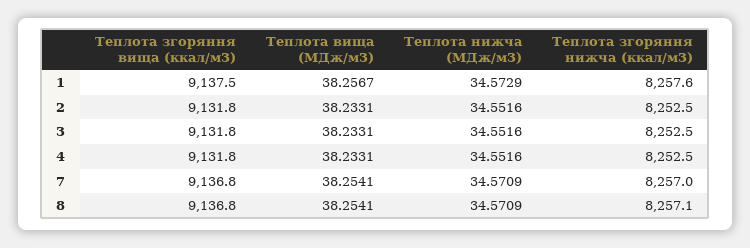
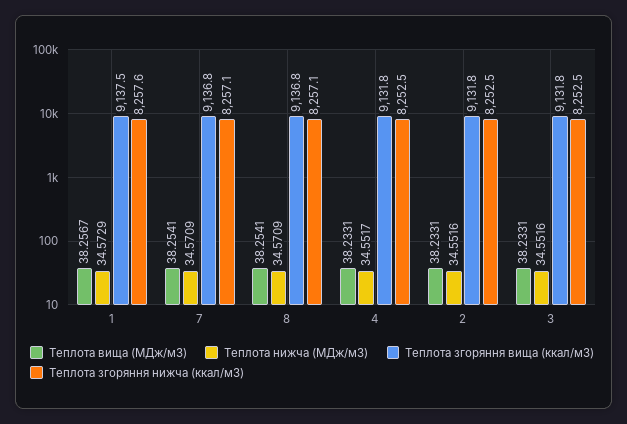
  {
    "Теплота згоряння вища (ккал/м3)": {
      "1": 9137.5,
      "2": 9131.8,
      "3": 9131.8,
      "4": 9131.8,
      "7": 9136.8,
      "8": 9136.8
    },
    "Теплота вища (МДж/м3)": {
      "1": 38.2567,
      "2": 38.2331,
      "3": 38.2331,
      "4": 38.2331,
      "7": 38.2541,
      "8": 38.2541
    },
    "Теплота нижча (МДж/м3)": {
      "1": 34.5729,
      "2": 34.5516,
      "3": 34.5516,
-     "4": 34.5516,
+     "4": 34.5517,
      "7": 34.5709,
      "8": 34.5709
    },
    "Теплота згоряння нижча (ккал/м3)": {
      "1": 8257.6,
      "2": 8252.5,
      "3": 8252.5,
      "4": 8252.5,
-     "7": 8257,
+     "7": 8257.1,
      "8": 8257.1
    }
  }

